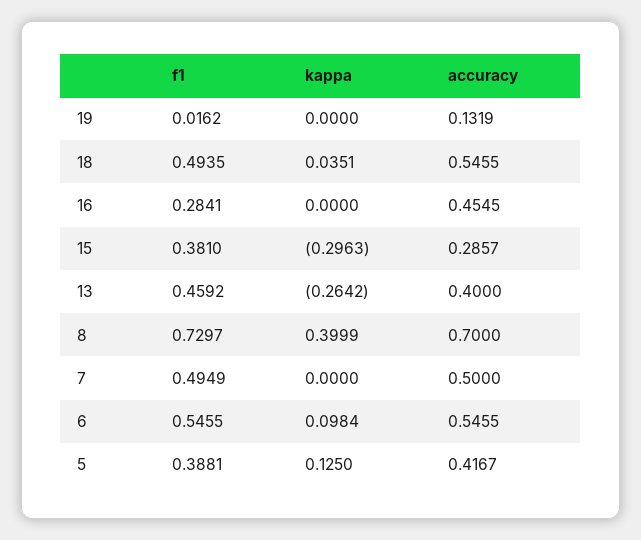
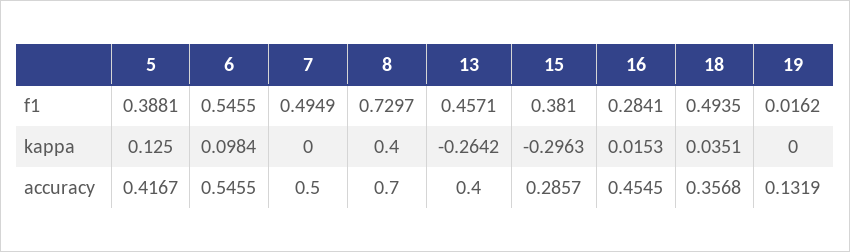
  {
    "f1": {
      "19": 0.0162,
      "18": 0.4935,
      "16": 0.2841,
      "15": 0.381,
-     "13": 0.4592,
+     "13": 0.4571,
      "8": 0.7297,
      "7": 0.4949,
      "6": 0.5455,
      "5": 0.3881
    },
    "kappa": {
      "19": 0,
      "18": 0.0351,
-     "16": 0,
+     "16": 0.0153,
      "15": -0.2963,
      "13": -0.2642,
-     "8": 0.3999,
+     "8": 0.4,
      "7": 0,
      "6": 0.0984,
      "5": 0.125
    },
    "accuracy": {
      "19": 0.1319,
-     "18": 0.5455,
+     "18": 0.3568,
      "16": 0.4545,
      "15": 0.2857,
      "13": 0.4,
      "8": 0.7,
      "7": 0.5,
      "6": 0.5455,
      "5": 0.4167
    }
  }

